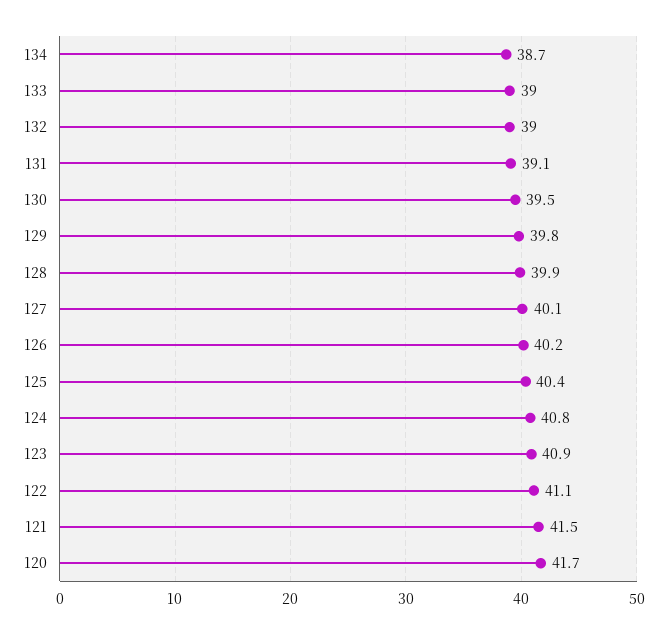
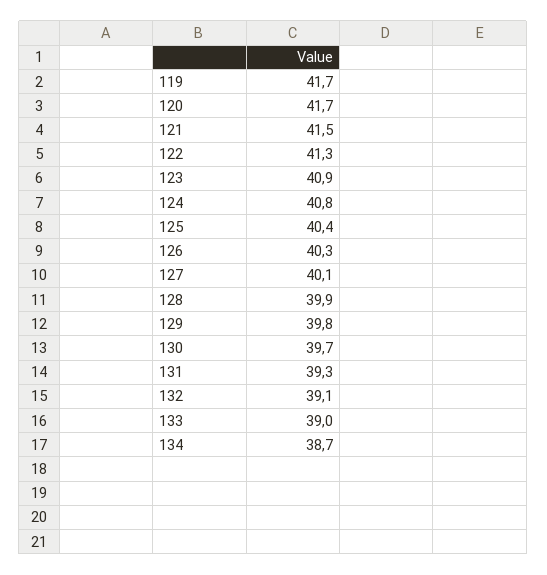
  {
    "134": 38.7,
    "133": 39,
-   "132": 39,
+   "132": 39.1,
-   "131": 39.1,
+   "131": 39.3,
-   "130": 39.5,
+   "130": 39.7,
    "129": 39.8,
    "128": 39.9,
    "127": 40.1,
-   "126": 40.2,
+   "126": 40.3,
    "125": 40.4,
    "124": 40.8,
    "123": 40.9,
-   "122": 41.1,
+   "122": 41.3,
    "121": 41.5,
-   "120": 41.7
+   "120": 41.7,
+   "119": 41.7
  }

